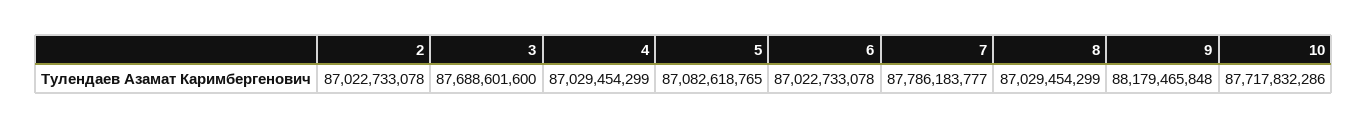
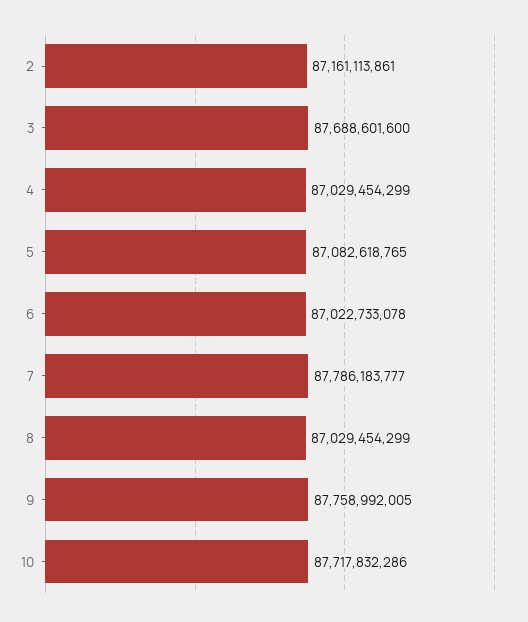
  {
-   "2": 87022733078,
+   "2": 87161113861,
    "3": 87688601600,
    "4": 87029454299,
    "5": 87082618765,
    "6": 87022733078,
    "7": 87786183777,
    "8": 87029454299,
-   "9": 88179465848,
+   "9": 87758992005,
    "10": 87717832286
  }

